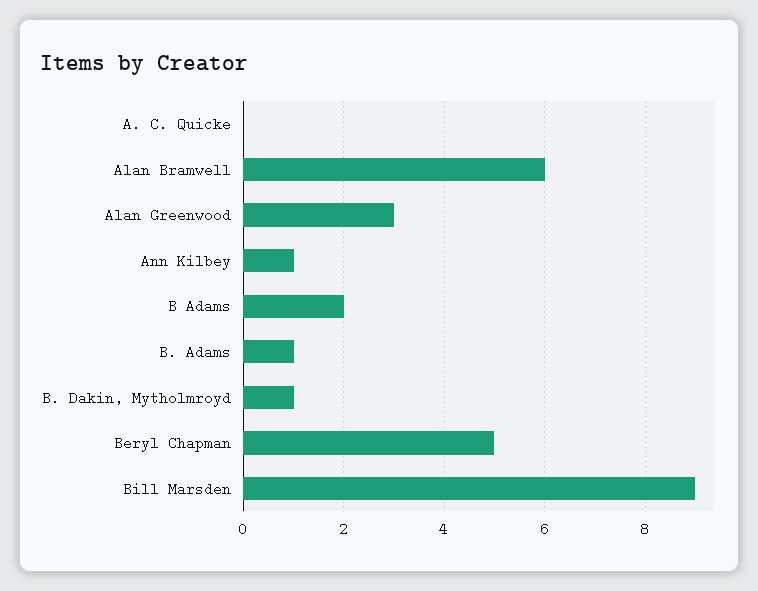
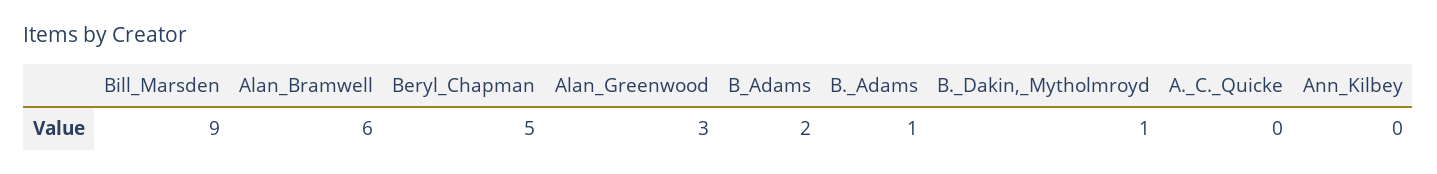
  {
    "A. C. Quicke": 0,
    "Alan Bramwell": 6,
    "Alan Greenwood": 3,
-   "Ann Kilbey": 1,
+   "Ann Kilbey": 0,
    "B Adams": 2,
    "B. Adams": 1,
    "B. Dakin, Mytholmroyd": 1,
    "Beryl Chapman": 5,
    "Bill Marsden": 9
  }

